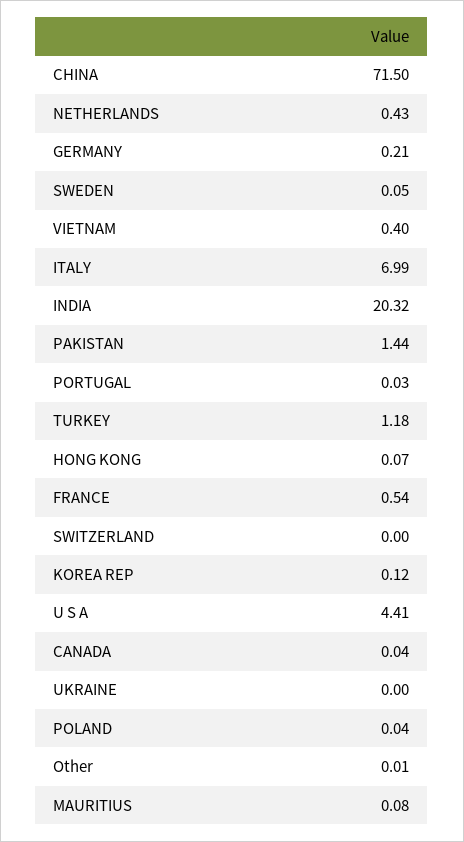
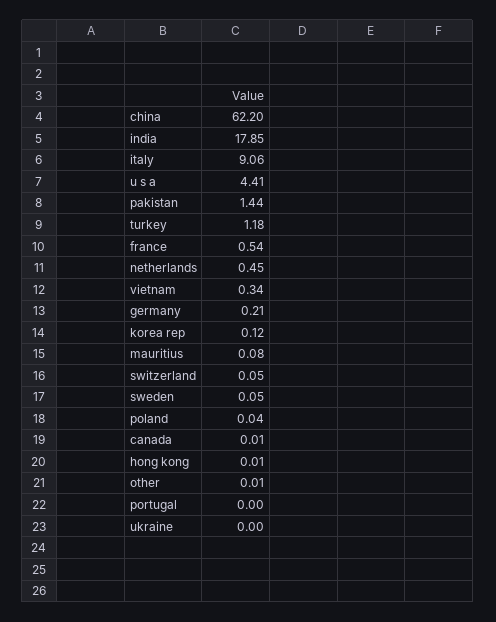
  {
-   "CHINA": 71.5,
+   "CHINA": 62.2,
-   "NETHERLANDS": 0.43,
+   "NETHERLANDS": 0.45,
    "GERMANY": 0.21,
    "SWEDEN": 0.05,
-   "VIETNAM": 0.4,
+   "VIETNAM": 0.34,
-   "ITALY": 6.99,
+   "ITALY": 9.06,
-   "INDIA": 20.32,
+   "INDIA": 17.85,
    "PAKISTAN": 1.44,
-   "PORTUGAL": 0.03,
+   "PORTUGAL": 0,
    "TURKEY": 1.18,
-   "HONG KONG": 0.07,
+   "HONG KONG": 0.01,
    "FRANCE": 0.54,
-   "SWITZERLAND": 0,
+   "SWITZERLAND": 0.05,
    "KOREA REP": 0.12,
    "U S A": 4.41,
-   "CANADA": 0.04,
+   "CANADA": 0.01,
    "UKRAINE": 0,
    "POLAND": 0.04,
    "Other": 0.01,
    "MAURITIUS": 0.08
  }

